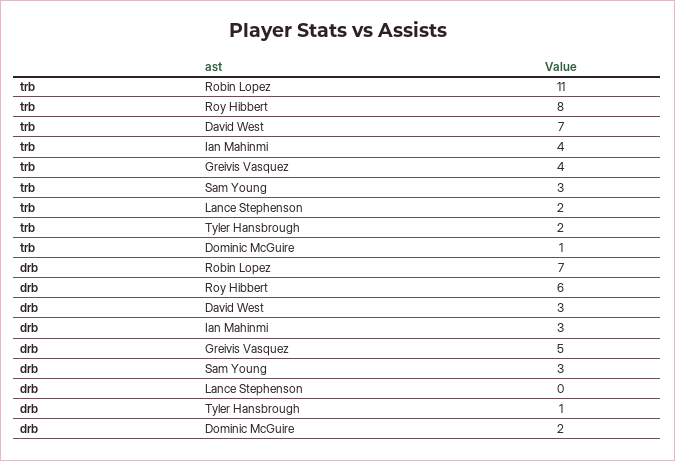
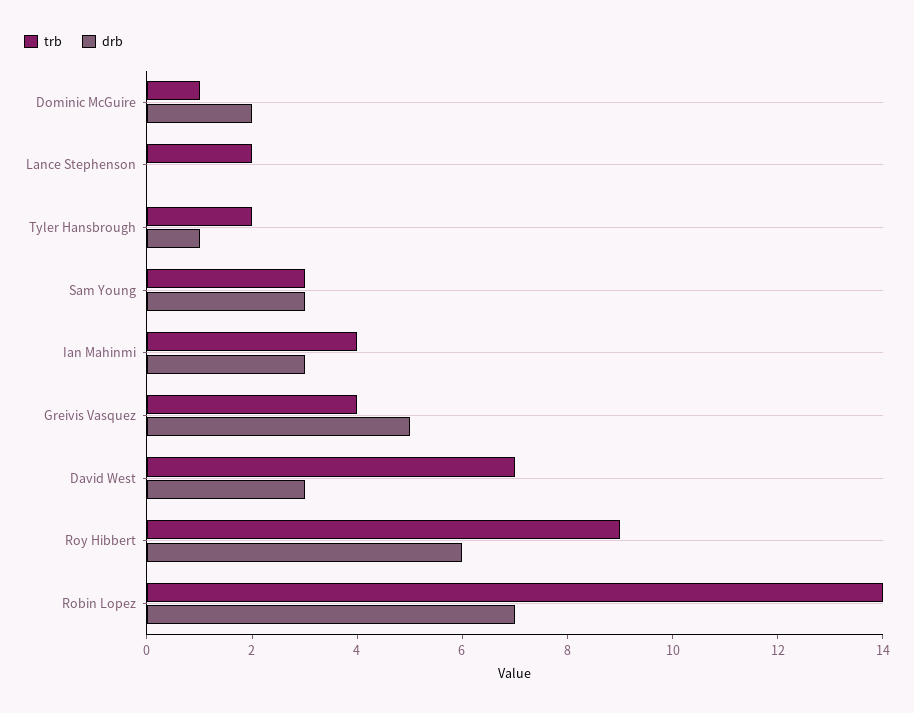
  {
    "trb": {
-     "Robin Lopez": 11,
+     "Robin Lopez": 14,
-     "Roy Hibbert": 8,
+     "Roy Hibbert": 9,
      "David West": 7,
      "Ian Mahinmi": 4,
      "Greivis Vasquez": 4,
      "Sam Young": 3,
      "Lance Stephenson": 2,
      "Tyler Hansbrough": 2,
      "Dominic McGuire": 1
    },
    "drb": {
      "Robin Lopez": 7,
      "Roy Hibbert": 6,
      "David West": 3,
      "Ian Mahinmi": 3,
      "Greivis Vasquez": 5,
      "Sam Young": 3,
      "Lance Stephenson": 0,
      "Tyler Hansbrough": 1,
      "Dominic McGuire": 2
    }
  }

